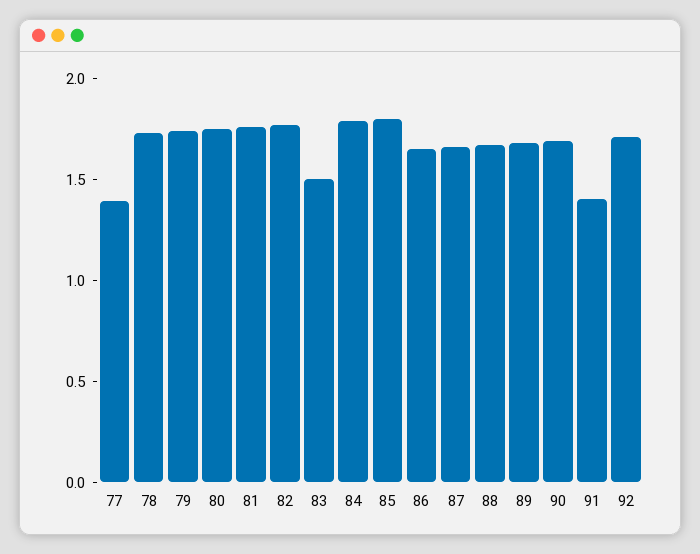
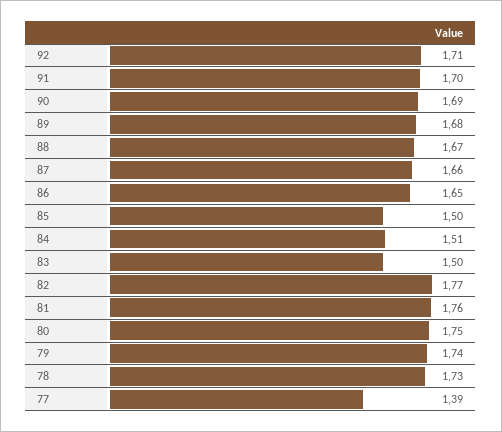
  {
    "77": 1.39,
    "78": 1.73,
    "79": 1.74,
    "80": 1.75,
    "81": 1.76,
    "82": 1.77,
    "83": 1.5,
-   "84": 1.8,
+   "84": 1.51,
-   "85": 1.8,
+   "85": 1.5,
    "86": 1.65,
    "87": 1.66,
    "88": 1.67,
    "89": 1.68,
    "90": 1.69,
-   "91": 1.4,
+   "91": 1.7,
    "92": 1.71
  }

